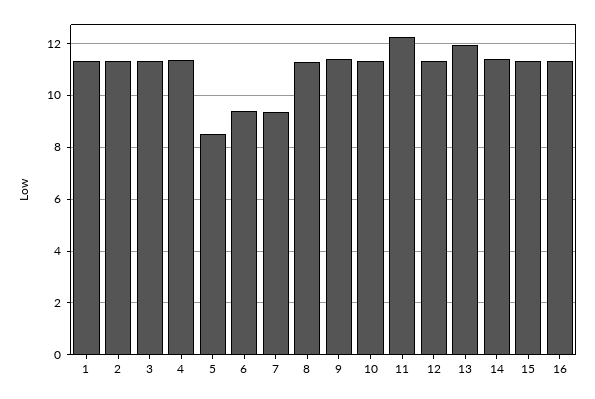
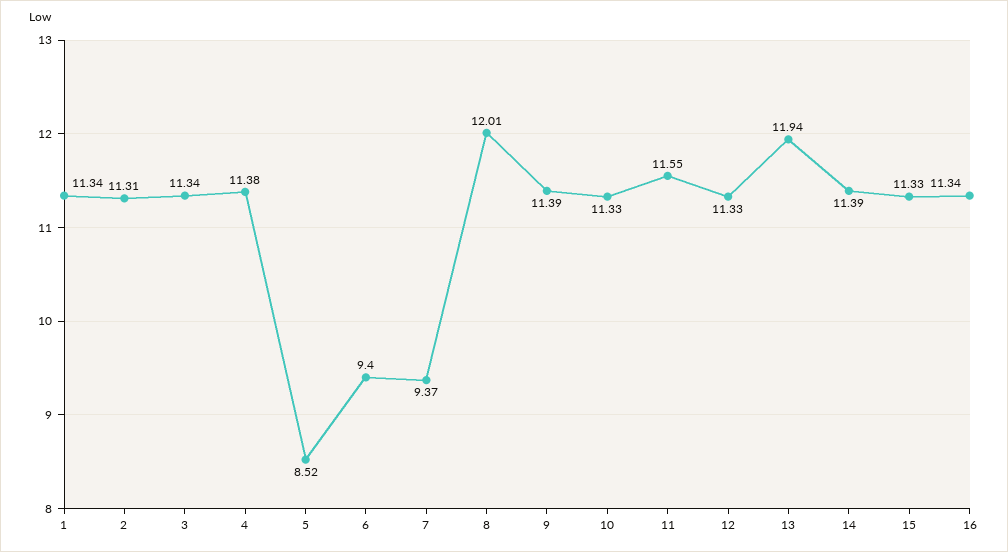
  {
    "1": 11.34,
    "2": 11.31,
    "3": 11.34,
    "4": 11.38,
    "5": 8.52,
    "6": 9.4,
    "7": 9.37,
-   "8": 11.25,
+   "8": 12.01,
    "9": 11.39,
    "10": 11.33,
-   "11": 12.25,
+   "11": 11.55,
    "12": 11.33,
    "13": 11.94,
    "14": 11.39,
    "15": 11.33,
    "16": 11.34
  }

